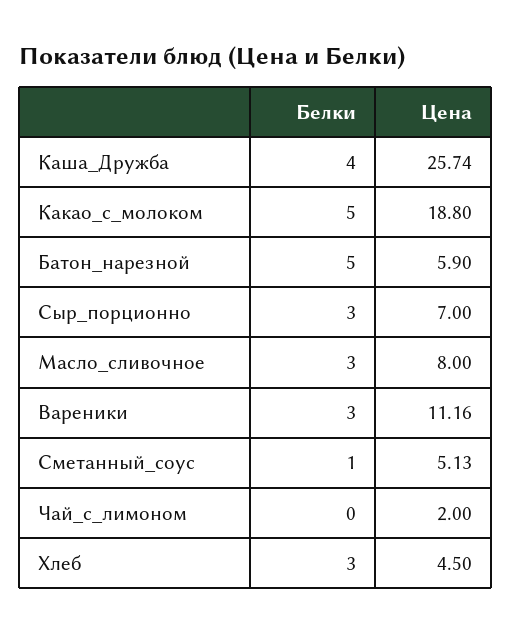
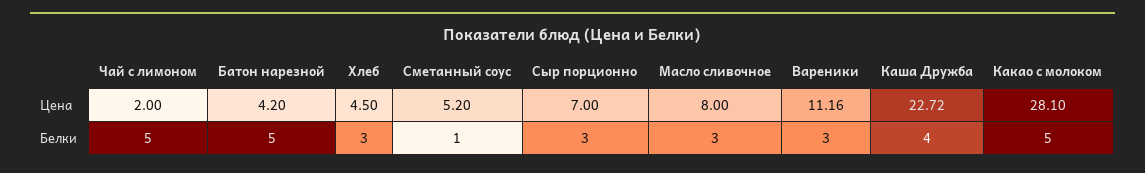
  {
    "Белки": {
      "Каша_Дружба": 4,
      "Какао_с_молоком": 5,
      "Батон_нарезной": 5,
      "Сыр_порционно": 3,
      "Масло_сливочное": 3,
      "Вареники": 3,
      "Сметанный_соус": 1,
-     "Чай_с_лимоном": 0,
+     "Чай_с_лимоном": 5,
      "Хлеб": 3
    },
    "Цена": {
-     "Каша_Дружба": 25.74,
+     "Каша_Дружба": 22.72,
-     "Какао_с_молоком": 18.8,
+     "Какао_с_молоком": 28.1,
-     "Батон_нарезной": 5.9,
+     "Батон_нарезной": 4.2,
      "Сыр_порционно": 7,
      "Масло_сливочное": 8,
      "Вареники": 11.16,
-     "Сметанный_соус": 5.13,
+     "Сметанный_соус": 5.2,
      "Чай_с_лимоном": 2,
      "Хлеб": 4.5
    }
  }

